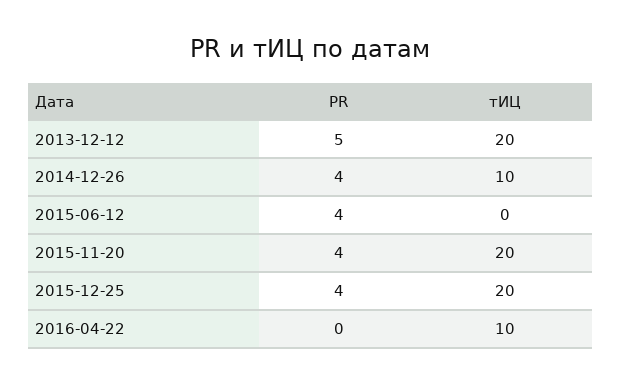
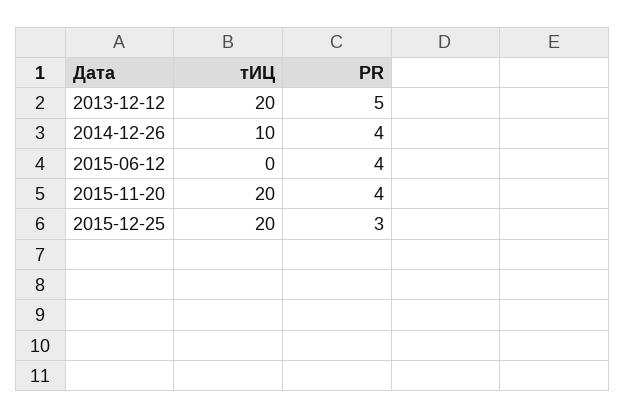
  {
    "PR": {
      "2013-12-12": 5,
      "2014-12-26": 4,
      "2015-06-12": 4,
      "2015-11-20": 4,
-     "2015-12-25": 4,
+     "2015-12-25": 3
-     "2016-04-22": 0
    },
    "тИЦ": {
      "2013-12-12": 20,
      "2014-12-26": 10,
      "2015-06-12": 0,
      "2015-11-20": 20,
-     "2015-12-25": 20,
+     "2015-12-25": 20
-     "2016-04-22": 10
    }
  }

